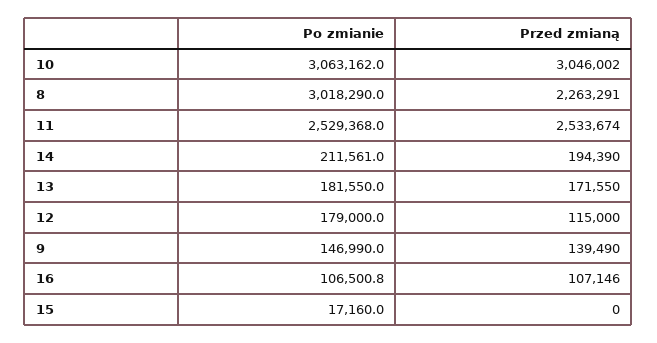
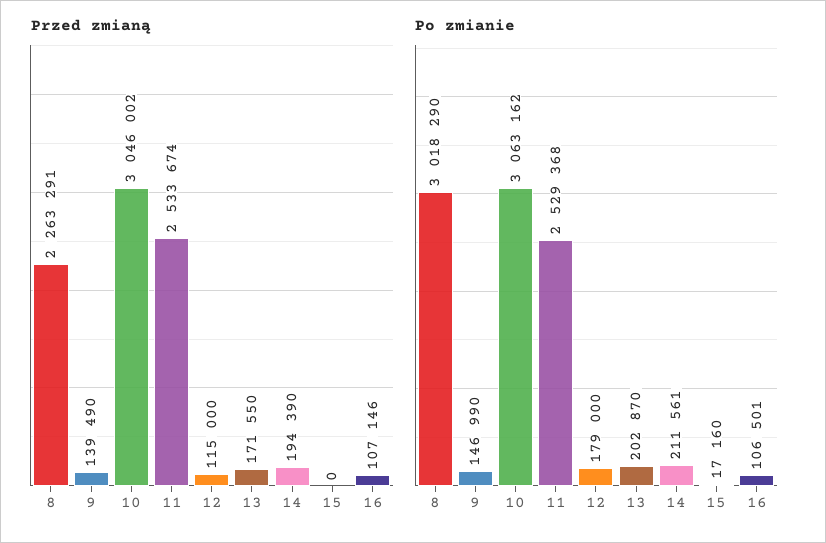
  {
    "Po zmianie": {
      "10": 3063162,
      "8": 3018290,
      "11": 2529368,
      "14": 211561,
-     "13": 181550,
+     "13": 202870,
      "12": 179000,
      "9": 146990,
      "16": 106500.8,
      "15": 17160
    },
    "Przed zmianą": {
      "10": 3046002,
      "8": 2263291,
      "11": 2533674,
      "14": 194390,
      "13": 171550,
      "12": 115000,
      "9": 139490,
      "16": 107146,
      "15": 0
    }
  }

